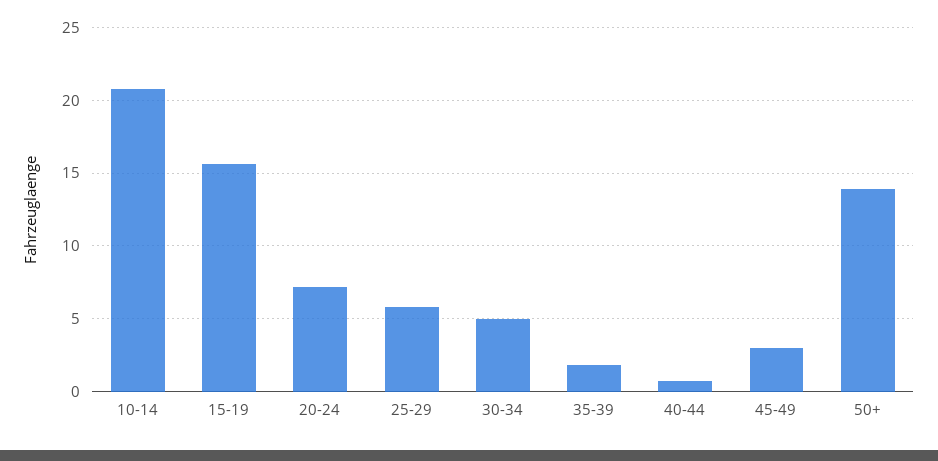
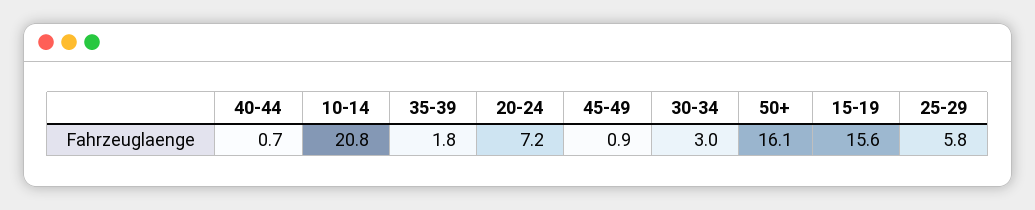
  {
    "10-14": 20.8,
    "15-19": 15.6,
    "20-24": 7.2,
    "25-29": 5.8,
-   "30-34": 5,
+   "30-34": 3,
    "35-39": 1.8,
    "40-44": 0.7,
-   "45-49": 3,
+   "45-49": 0.9,
-   "50+": 14
+   "50+": 16.1
  }

